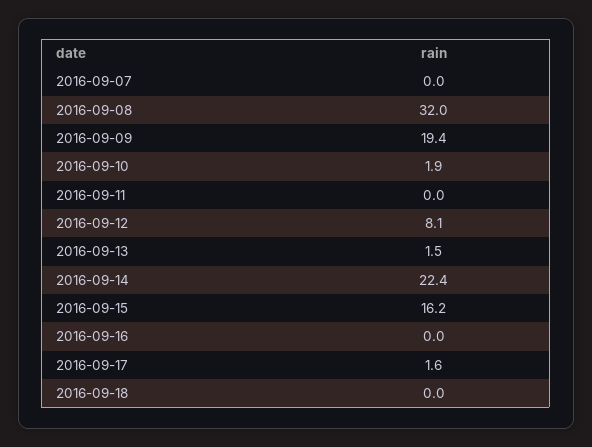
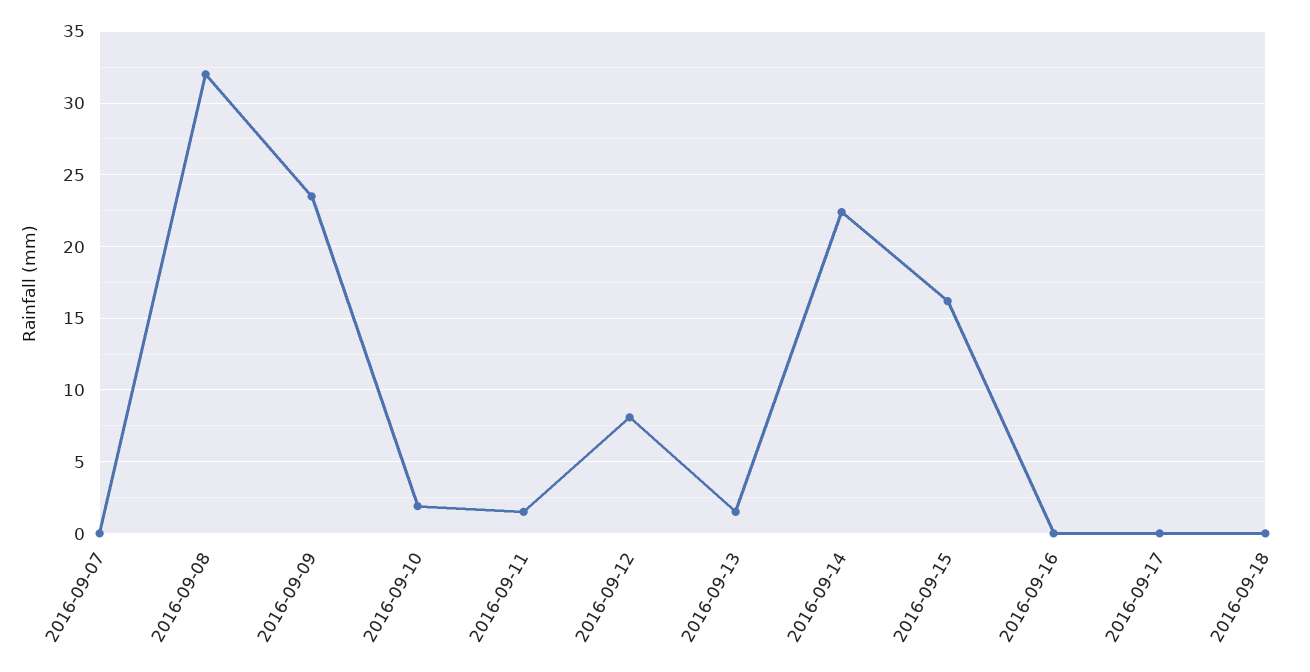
  {
    "2016-09-07": 0,
    "2016-09-08": 32,
-   "2016-09-09": 19.4,
+   "2016-09-09": 23.5,
    "2016-09-10": 1.9,
-   "2016-09-11": 0,
+   "2016-09-11": 1.5,
    "2016-09-12": 8.1,
    "2016-09-13": 1.5,
    "2016-09-14": 22.4,
    "2016-09-15": 16.2,
    "2016-09-16": 0,
-   "2016-09-17": 1.6,
+   "2016-09-17": 0,
    "2016-09-18": 0
  }

